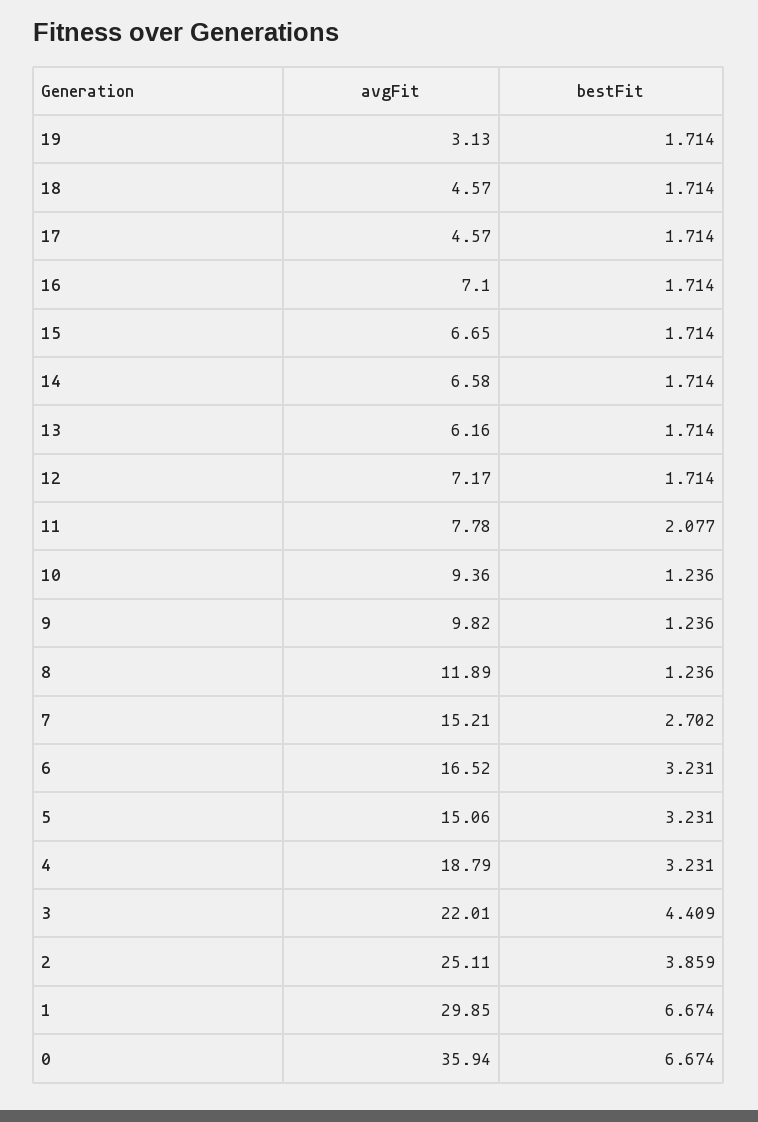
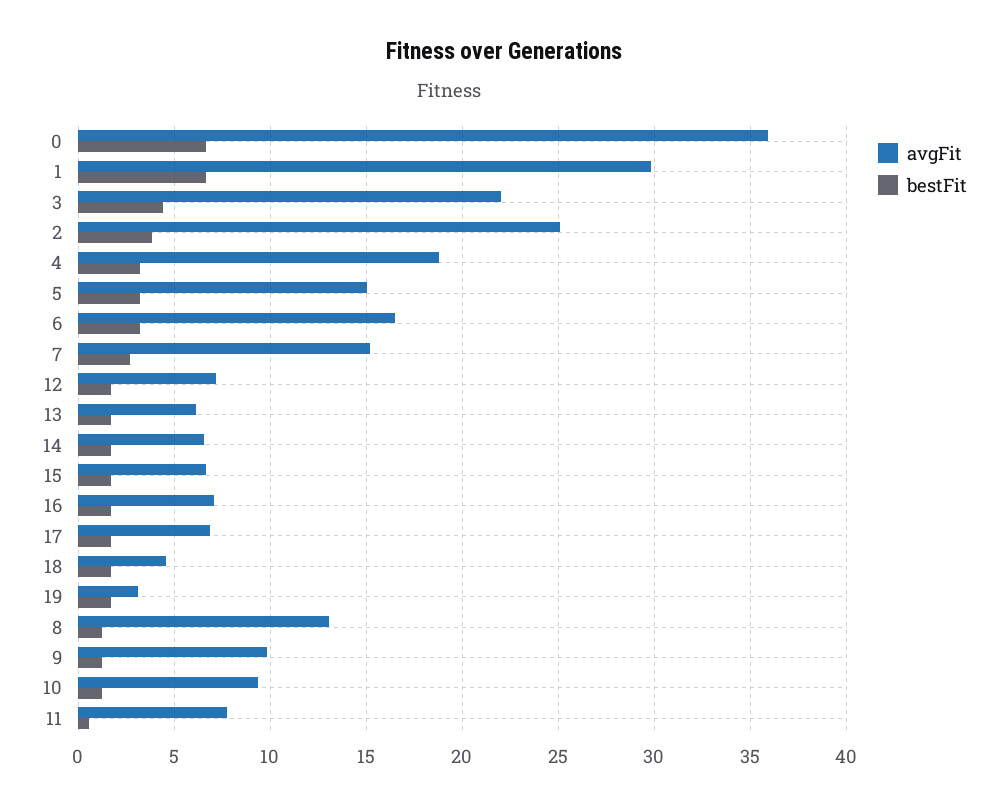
  {
    "avgFit": {
      "19": 3.13,
      "18": 4.57,
-     "17": 4.57,
+     "17": 7,
      "16": 7.1,
      "15": 6.65,
      "14": 6.58,
      "13": 6.16,
      "12": 7.17,
      "11": 7.78,
      "10": 9.36,
      "9": 9.82,
-     "8": 11.89,
+     "8": 13,
      "7": 15.21,
      "6": 16.52,
      "5": 15.06,
      "4": 18.79,
      "3": 22.01,
      "2": 25.11,
      "1": 29.85,
      "0": 35.94
    },
    "bestFit": {
      "19": 1.714,
      "18": 1.714,
      "17": 1.714,
      "16": 1.714,
      "15": 1.714,
      "14": 1.714,
      "13": 1.714,
      "12": 1.714,
-     "11": 2.077,
+     "11": 0.5,
      "10": 1.236,
      "9": 1.236,
      "8": 1.236,
      "7": 2.702,
      "6": 3.231,
      "5": 3.231,
      "4": 3.231,
      "3": 4.409,
      "2": 3.859,
      "1": 6.674,
      "0": 6.674
    }
  }

